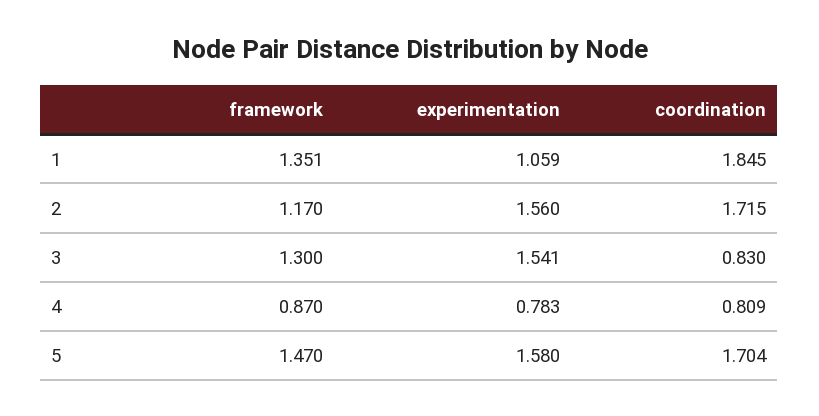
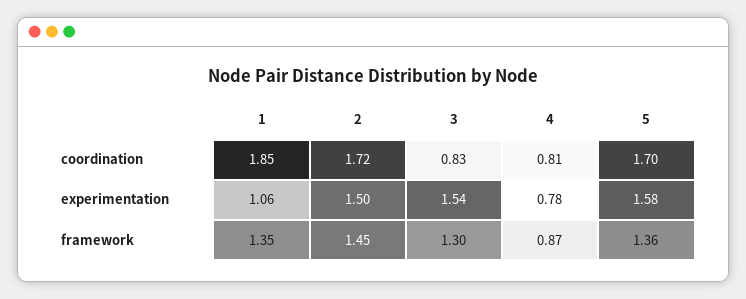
  {
    "framework": {
      "1": 1.351,
-     "2": 1.17,
+     "2": 1.45,
      "3": 1.3,
      "4": 0.87,
-     "5": 1.47
+     "5": 1.36
    },
    "experimentation": {
      "1": 1.059,
-     "2": 1.56,
+     "2": 1.5,
      "3": 1.541,
      "4": 0.783,
      "5": 1.58
    },
    "coordination": {
      "1": 1.845,
      "2": 1.715,
      "3": 0.83,
      "4": 0.809,
      "5": 1.704
    }
  }

